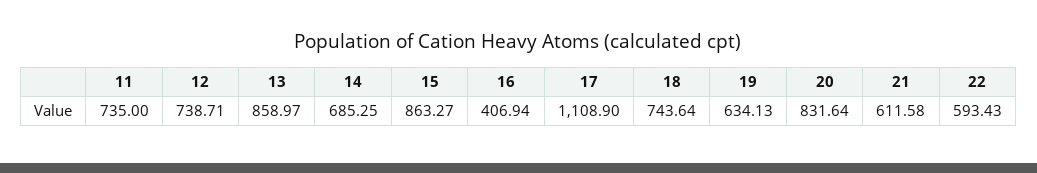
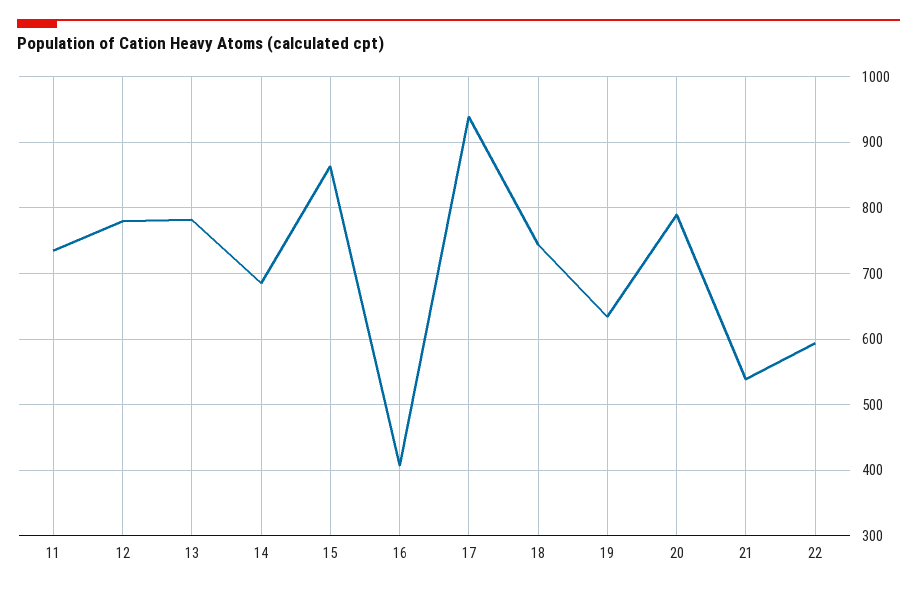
  {
    "11": 735,
-   "12": 738.71,
+   "12": 780,
-   "13": 858.97,
+   "13": 780,
    "14": 685.25,
    "15": 863.27,
    "16": 406.94,
-   "17": 1108.9,
+   "17": 940,
    "18": 743.64,
    "19": 634.13,
-   "20": 831.64,
+   "20": 790,
-   "21": 611.58,
+   "21": 540,
    "22": 593.43
  }

